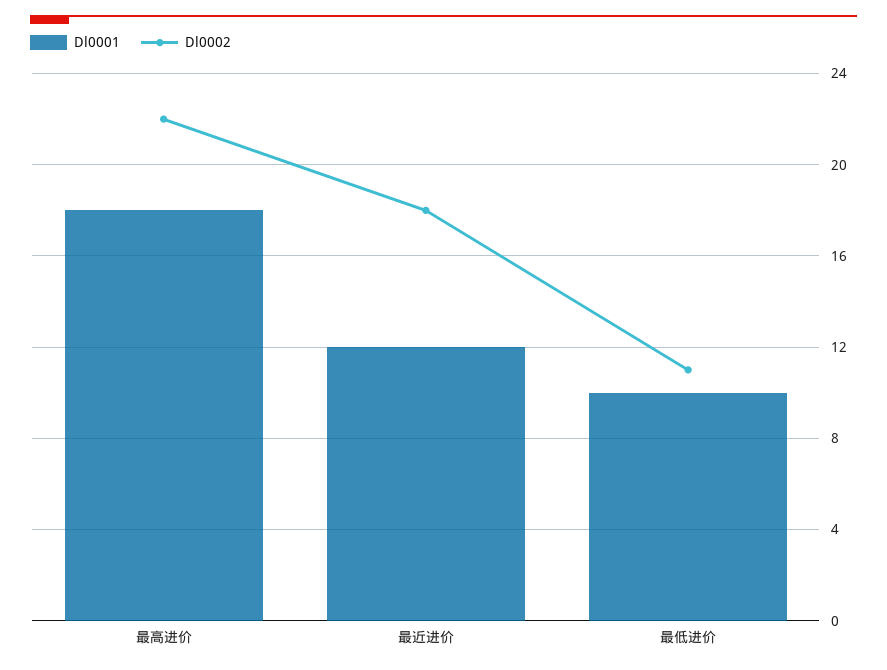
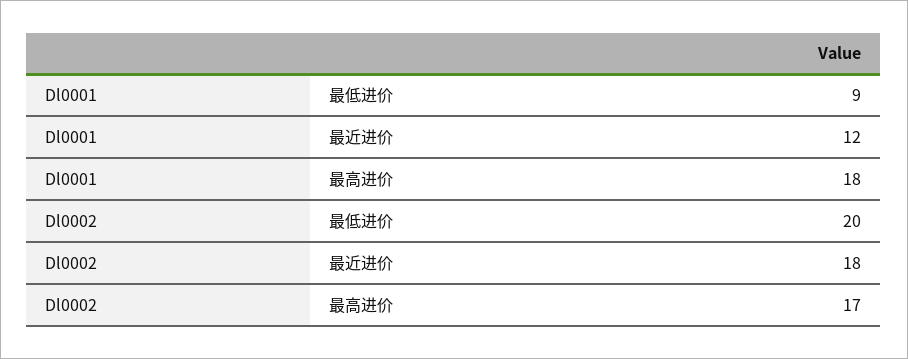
  {
    "Dl0001": {
      "最高进价": 18,
      "最近进价": 12,
-     "最低进价": 10
+     "最低进价": 9
    },
    "Dl0002": {
-     "最高进价": 22,
+     "最高进价": 17,
      "最近进价": 18,
-     "最低进价": 11
+     "最低进价": 20
    }
  }

